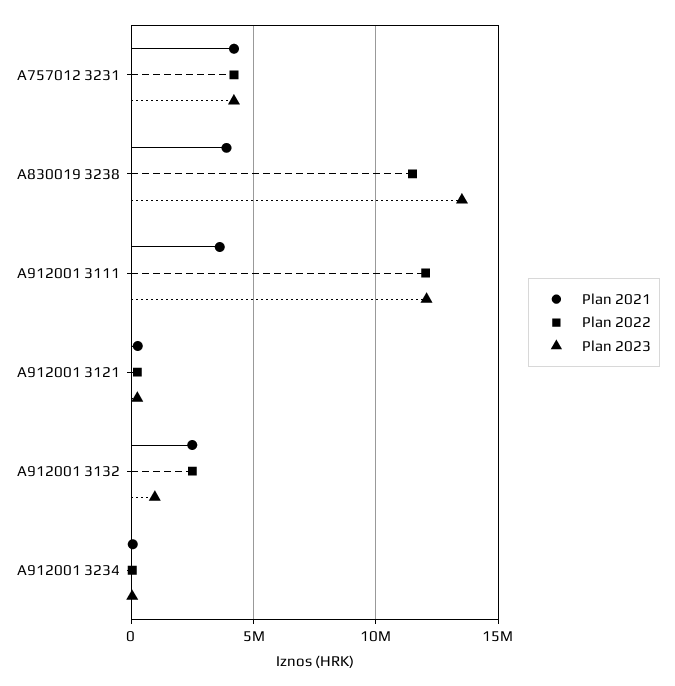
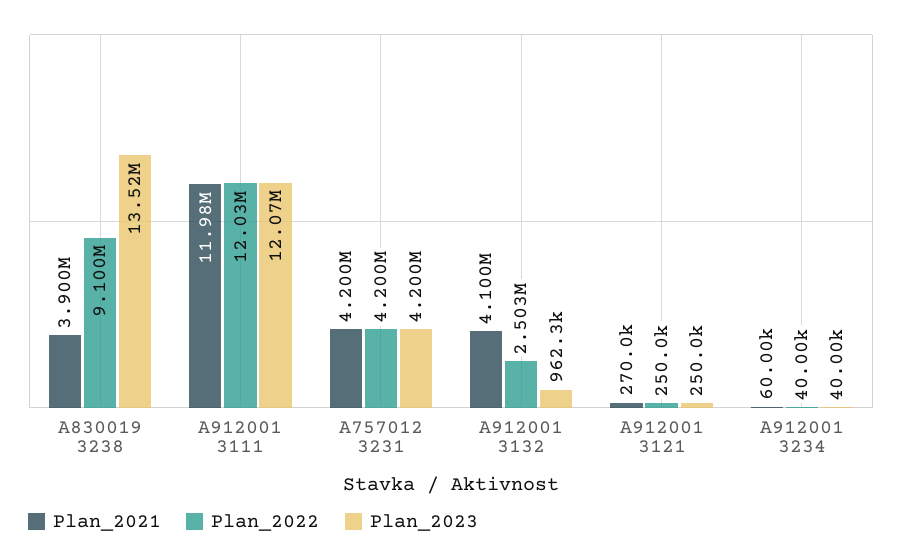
  {
    "Plan 2021": {
      "A757012 3231": 4200000,
      "A830019 3238": 3900000,
-     "A912001 3111": 3500000,
+     "A912001 3111": 11980000,
      "A912001 3121": 270000,
-     "A912001 3132": 2500000,
+     "A912001 3132": 4100000,
      "A912001 3234": 60000
    },
    "Plan 2022": {
      "A757012 3231": 4200000,
-     "A830019 3238": 11500000,
+     "A830019 3238": 9100000,
      "A912001 3111": 12030000,
      "A912001 3121": 250000,
      "A912001 3132": 2503000,
      "A912001 3234": 40000
    },
    "Plan 2023": {
      "A757012 3231": 4200000,
      "A830019 3238": 13520000,
      "A912001 3111": 12070000,
      "A912001 3121": 250000,
      "A912001 3132": 962300,
      "A912001 3234": 40000
    }
  }

